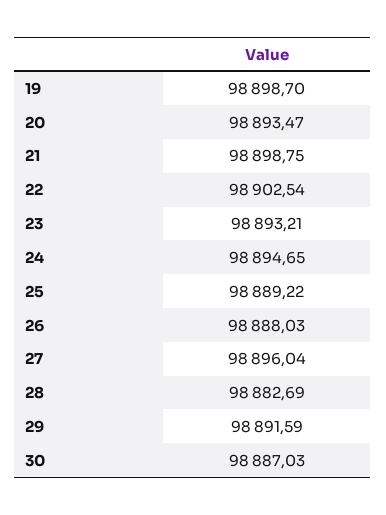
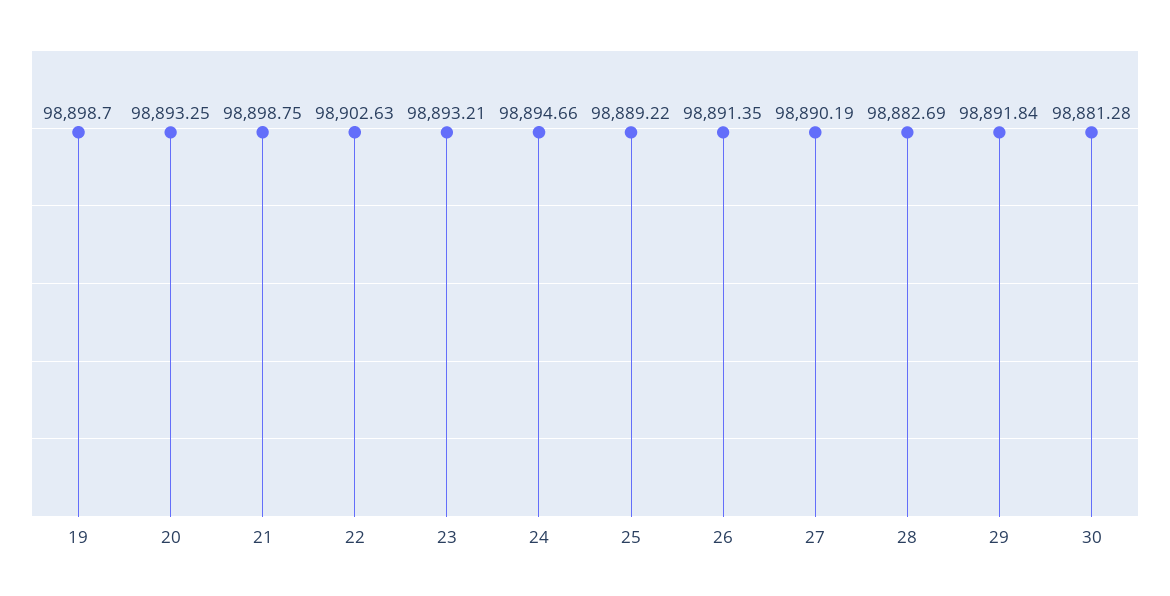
  {
    "19": 98898.7,
-   "20": 98893.47,
+   "20": 98893.25,
    "21": 98898.75,
-   "22": 98902.54,
+   "22": 98902.63,
    "23": 98893.21,
-   "24": 98894.65,
+   "24": 98894.66,
    "25": 98889.22,
-   "26": 98888.03,
+   "26": 98891.35,
-   "27": 98896.04,
+   "27": 98890.19,
    "28": 98882.69,
-   "29": 98891.59,
+   "29": 98891.84,
-   "30": 98887.03
+   "30": 98881.28
  }

